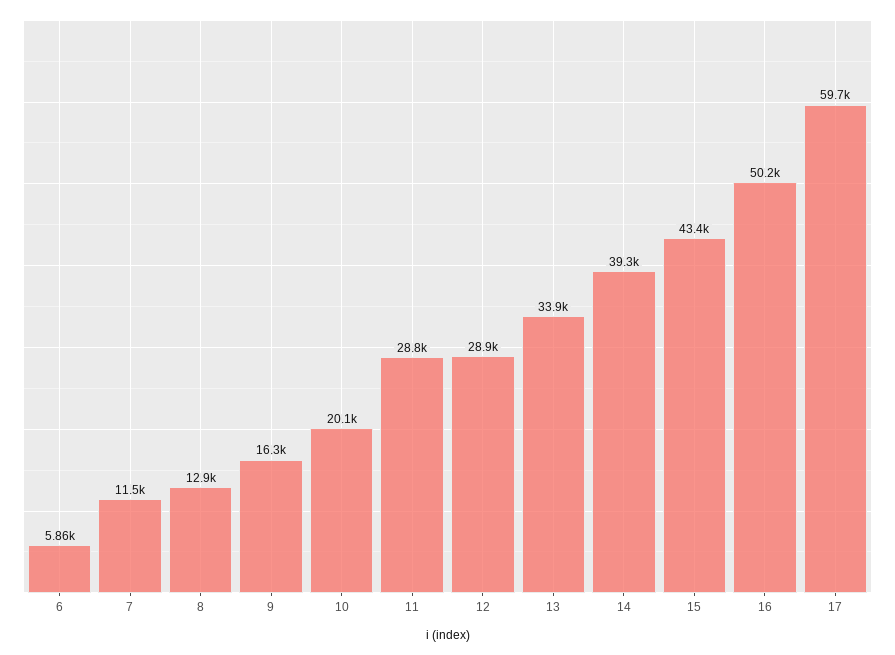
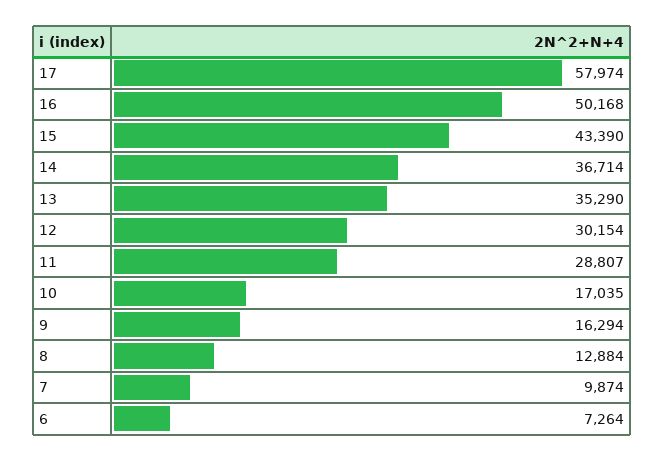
  {
-   "6": 5860,
+   "6": 7264,
-   "7": 11500,
+   "7": 9874,
    "8": 12884,
    "9": 16294,
-   "10": 20100,
+   "10": 17035,
    "11": 28807,
-   "12": 28900,
+   "12": 30154,
-   "13": 33900,
+   "13": 35290,
-   "14": 39300,
+   "14": 36714,
    "15": 43390,
    "16": 50168,
-   "17": 59700
+   "17": 57974
  }

